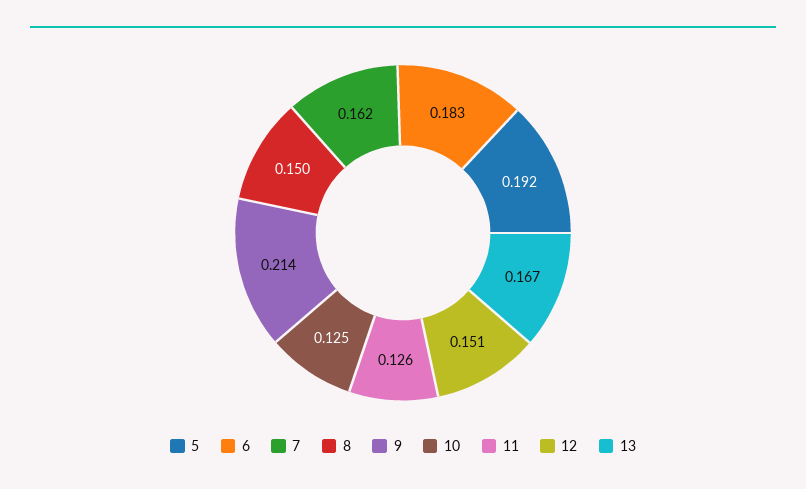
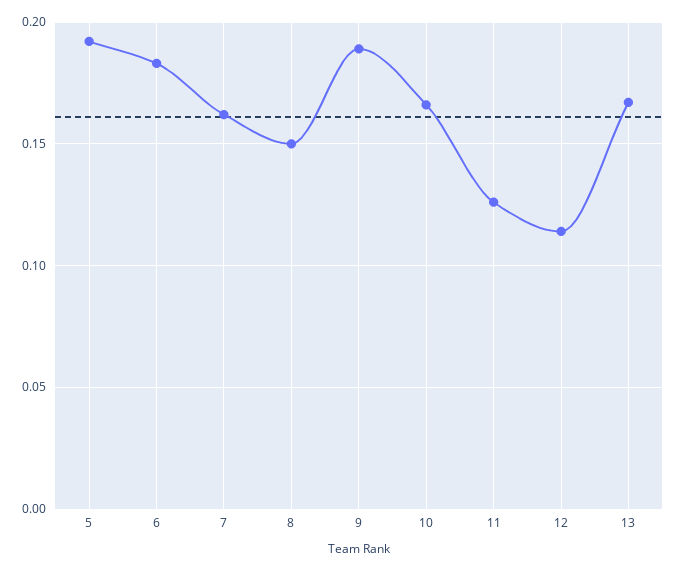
  {
    "5": 0.192,
    "6": 0.183,
    "7": 0.162,
    "8": 0.15,
-   "9": 0.214,
+   "9": 0.19,
-   "10": 0.125,
+   "10": 0.165,
    "11": 0.126,
-   "12": 0.151,
+   "12": 0.115,
    "13": 0.167
  }

